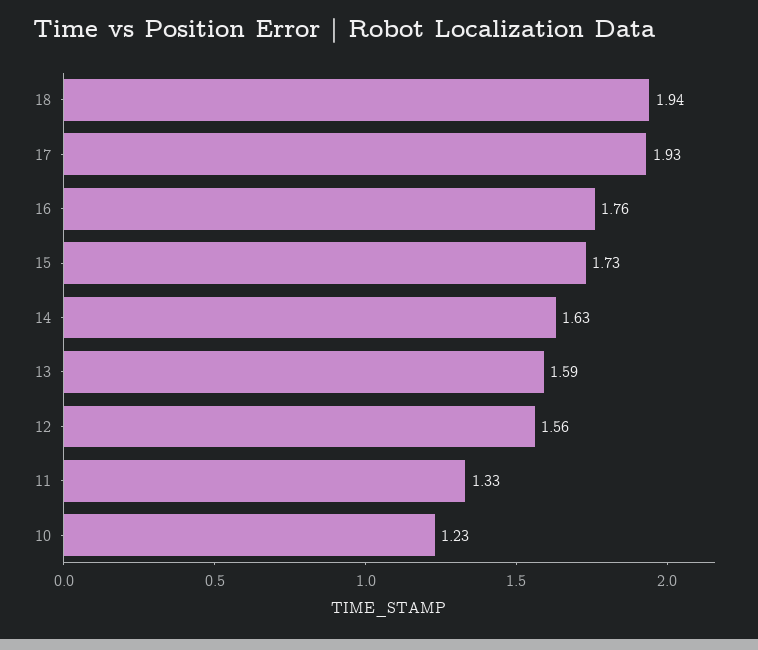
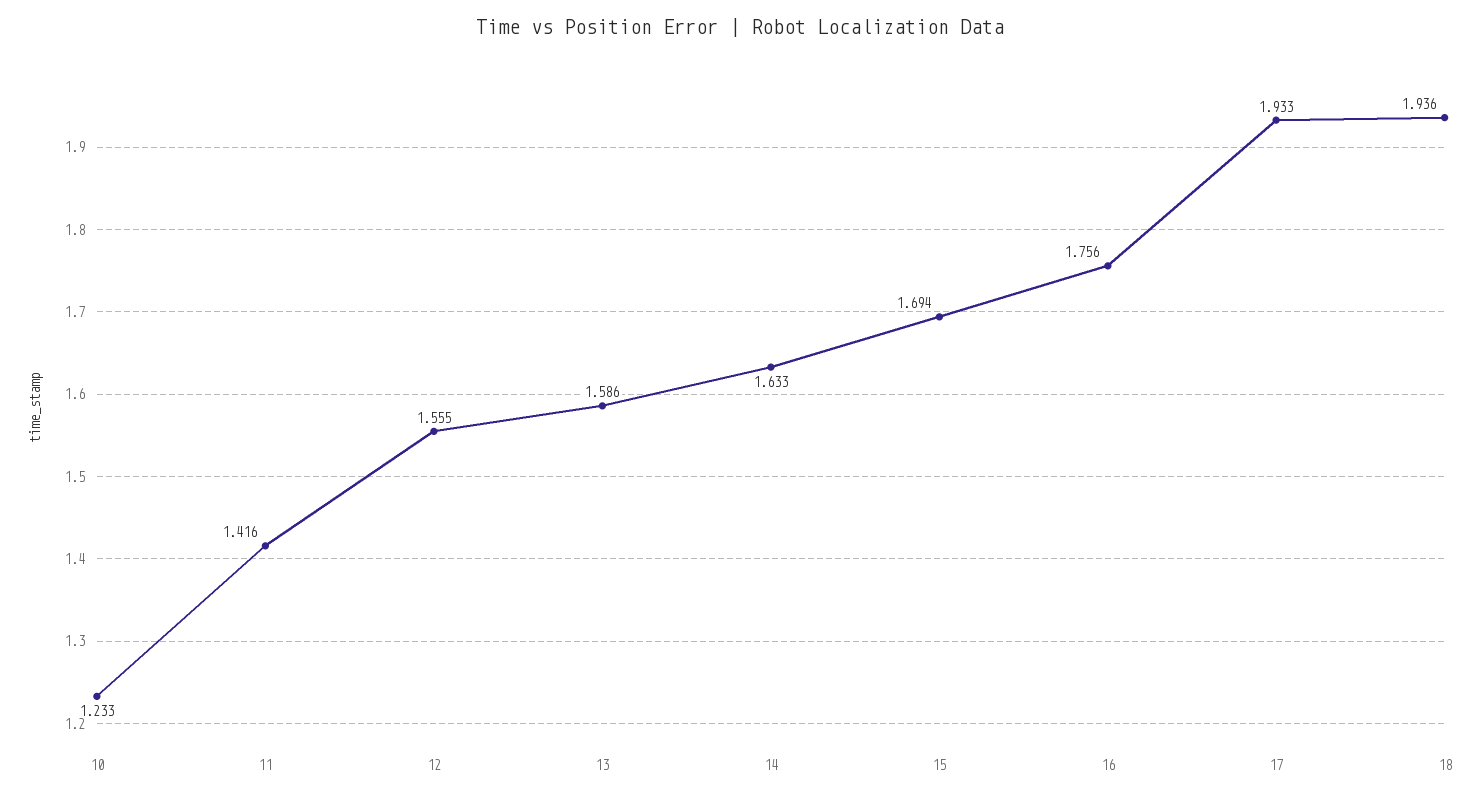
  {
    "18": 1.936,
    "17": 1.933,
    "16": 1.756,
-   "15": 1.73,
+   "15": 1.694,
    "14": 1.633,
    "13": 1.586,
    "12": 1.555,
-   "11": 1.33,
+   "11": 1.416,
    "10": 1.233
  }

